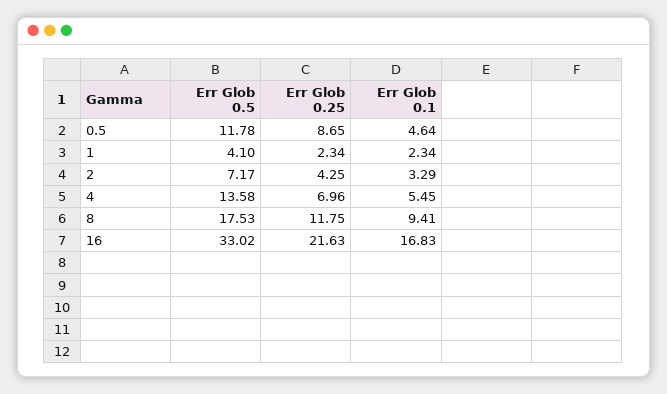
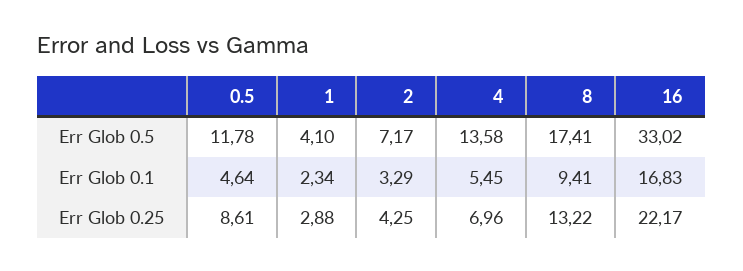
  {
    "Err Glob 0.5": {
      "0.5": 11.78,
      "1": 4.1,
      "2": 7.17,
      "4": 13.58,
-     "8": 17.53,
+     "8": 17.41,
      "16": 33.02
    },
    "Err Glob 0.25": {
-     "0.5": 8.65,
+     "0.5": 8.61,
-     "1": 2.34,
+     "1": 2.88,
      "2": 4.25,
      "4": 6.96,
-     "8": 11.75,
+     "8": 13.22,
-     "16": 21.63
+     "16": 22.17
    },
    "Err Glob 0.1": {
      "0.5": 4.64,
      "1": 2.34,
      "2": 3.29,
      "4": 5.45,
      "8": 9.41,
      "16": 16.83
    }
  }

